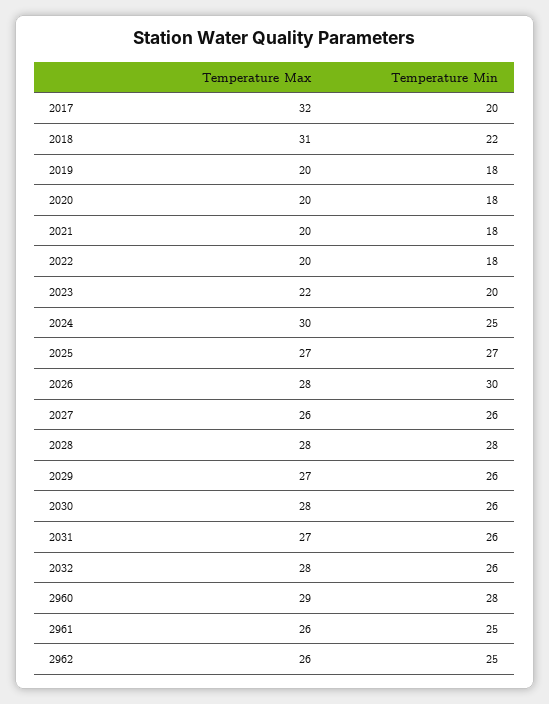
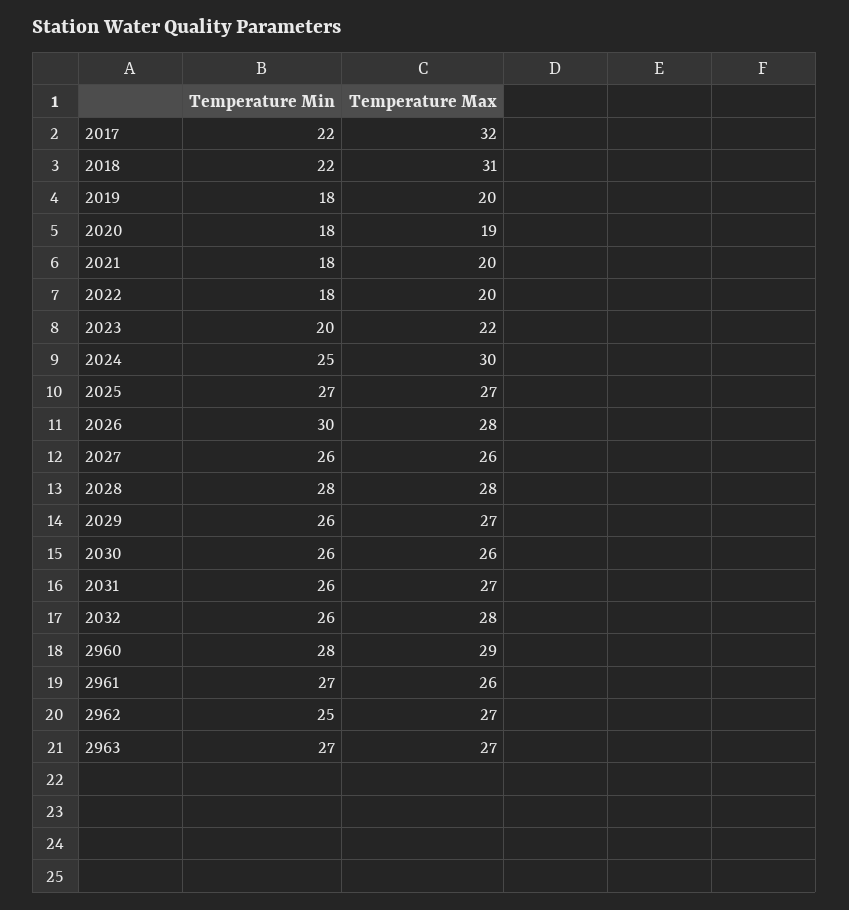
  {
    "Temperature Max": {
      "2017": 32,
      "2018": 31,
      "2019": 20,
-     "2020": 20,
+     "2020": 19,
      "2021": 20,
      "2022": 20,
      "2023": 22,
      "2024": 30,
      "2025": 27,
      "2026": 28,
      "2027": 26,
      "2028": 28,
      "2029": 27,
-     "2030": 28,
+     "2030": 26,
      "2031": 27,
      "2032": 28,
      "2960": 29,
      "2961": 26,
-     "2962": 26
+     "2962": 27,
+     "2963": 27
    },
    "Temperature Min": {
-     "2017": 20,
+     "2017": 22,
      "2018": 22,
      "2019": 18,
      "2020": 18,
      "2021": 18,
      "2022": 18,
      "2023": 20,
      "2024": 25,
      "2025": 27,
      "2026": 30,
      "2027": 26,
      "2028": 28,
      "2029": 26,
      "2030": 26,
      "2031": 26,
      "2032": 26,
      "2960": 28,
-     "2961": 25,
+     "2961": 27,
-     "2962": 25
+     "2962": 25,
+     "2963": 27
    }
  }

